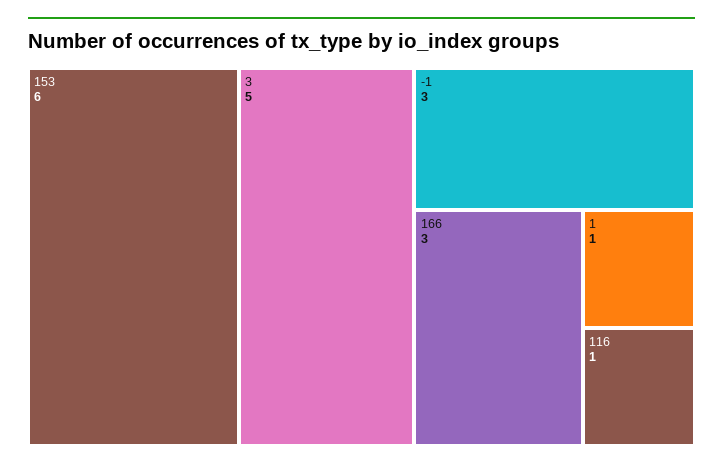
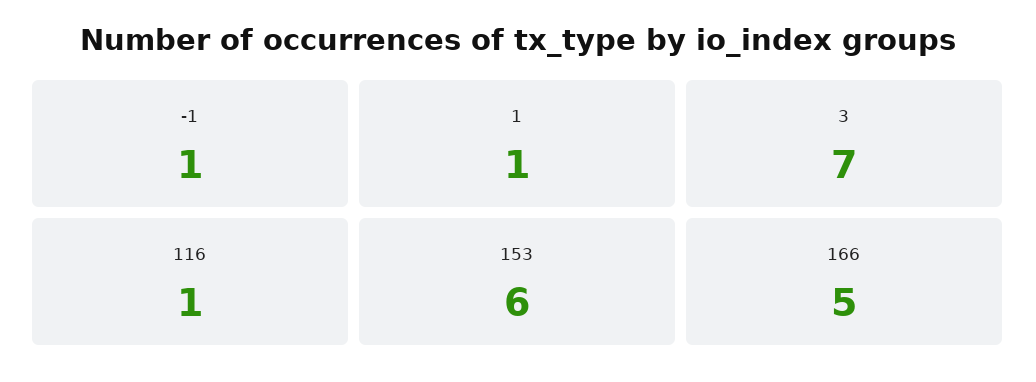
  {
    "153": 6,
-   "3": 5,
+   "3": 7,
-   "-1": 3,
+   "-1": 1,
-   "166": 3,
+   "166": 5,
    "1": 1,
    "116": 1
  }

